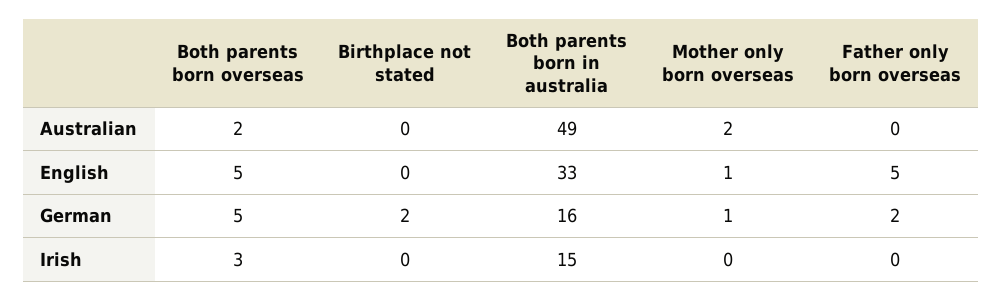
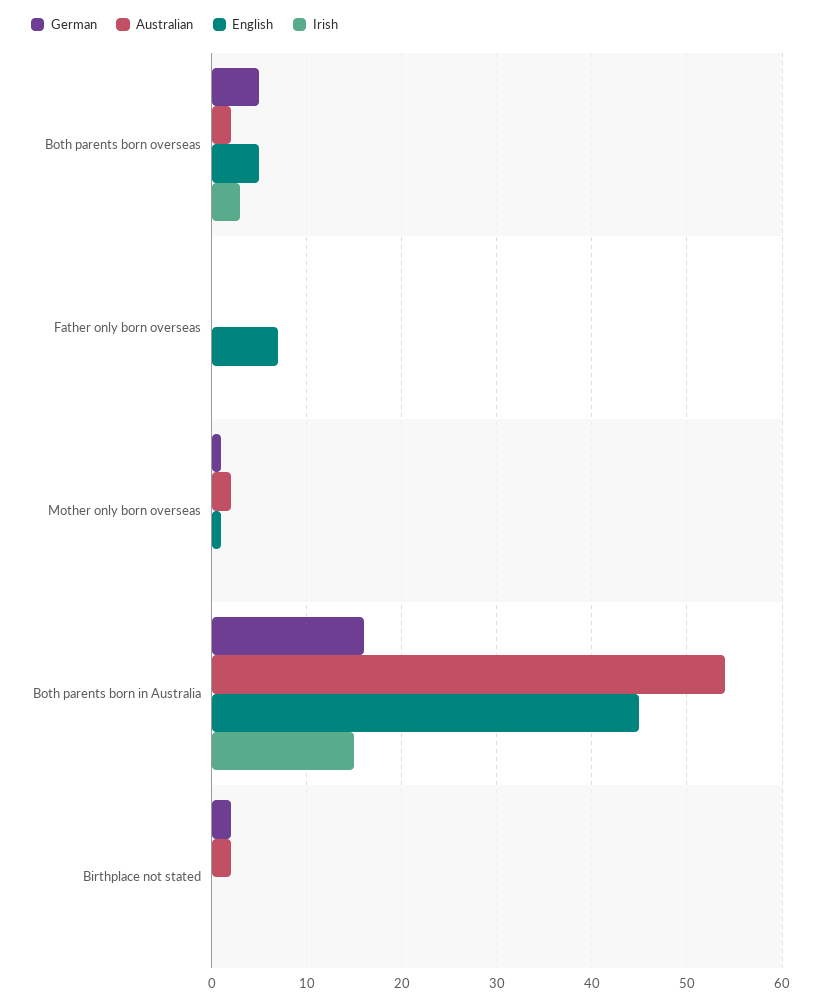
  {
    "Australian": {
      "Both parents born overseas": 2,
-     "Birthplace not stated": 0,
+     "Birthplace not stated": 2,
-     "Both parents born in australia": 49,
+     "Both parents born in australia": 54,
      "Mother only born overseas": 2,
      "Father only born overseas": 0
    },
    "English": {
      "Both parents born overseas": 5,
      "Birthplace not stated": 0,
-     "Both parents born in australia": 33,
+     "Both parents born in australia": 45,
      "Mother only born overseas": 1,
-     "Father only born overseas": 5
+     "Father only born overseas": 7
    },
    "German": {
      "Both parents born overseas": 5,
      "Birthplace not stated": 2,
      "Both parents born in australia": 16,
      "Mother only born overseas": 1,
-     "Father only born overseas": 2
+     "Father only born overseas": 0
    },
    "Irish": {
      "Both parents born overseas": 3,
      "Birthplace not stated": 0,
      "Both parents born in australia": 15,
      "Mother only born overseas": 0,
      "Father only born overseas": 0
    }
  }

